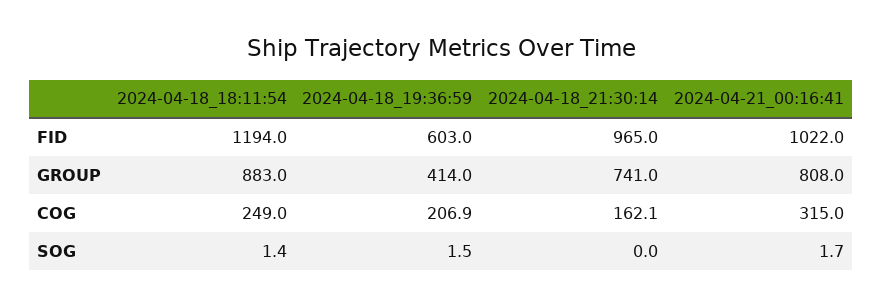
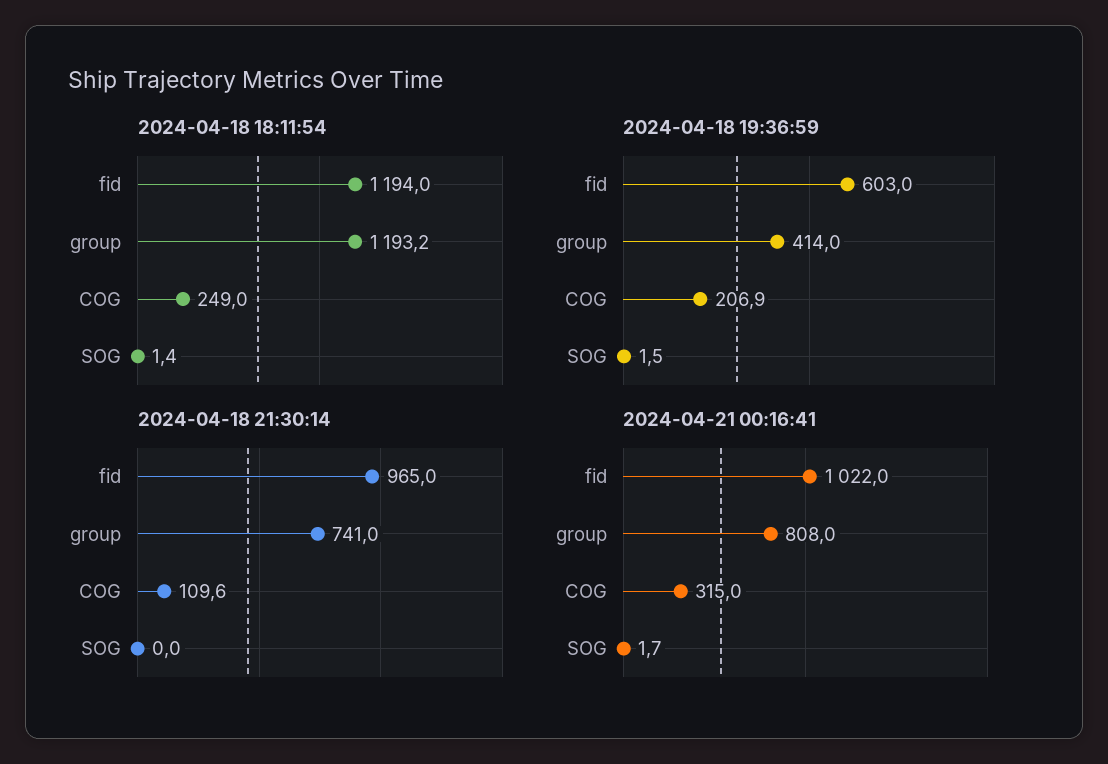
  {
    "2024-04-18_18:11:54": {
      "FID": 1194,
-     "GROUP": 883,
+     "GROUP": 1193.2,
      "COG": 249,
      "SOG": 1.4
    },
    "2024-04-18_19:36:59": {
      "FID": 603,
      "GROUP": 414,
      "COG": 206.9,
      "SOG": 1.5
    },
    "2024-04-18_21:30:14": {
      "FID": 965,
      "GROUP": 741,
-     "COG": 162.1,
+     "COG": 109.6,
      "SOG": 0
    },
    "2024-04-21_00:16:41": {
      "FID": 1022,
      "GROUP": 808,
      "COG": 315,
      "SOG": 1.7
    }
  }

